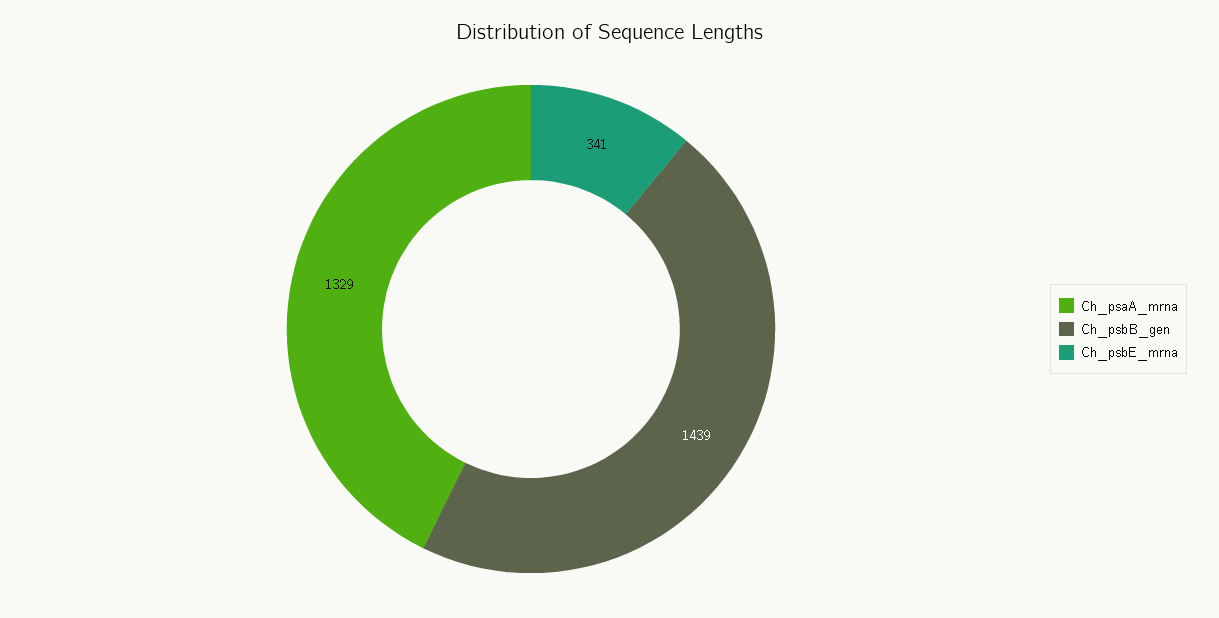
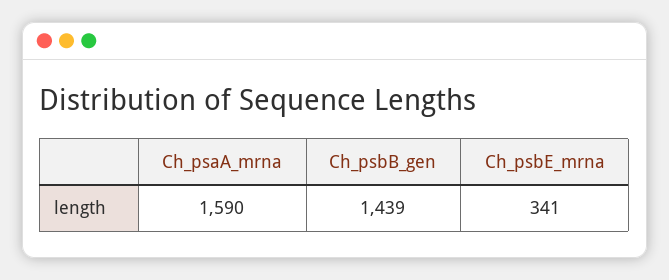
  {
-   "Ch_psaA_mrna": 1329,
+   "Ch_psaA_mrna": 1590,
    "Ch_psbB_gen": 1439,
    "Ch_psbE_mrna": 341
  }

